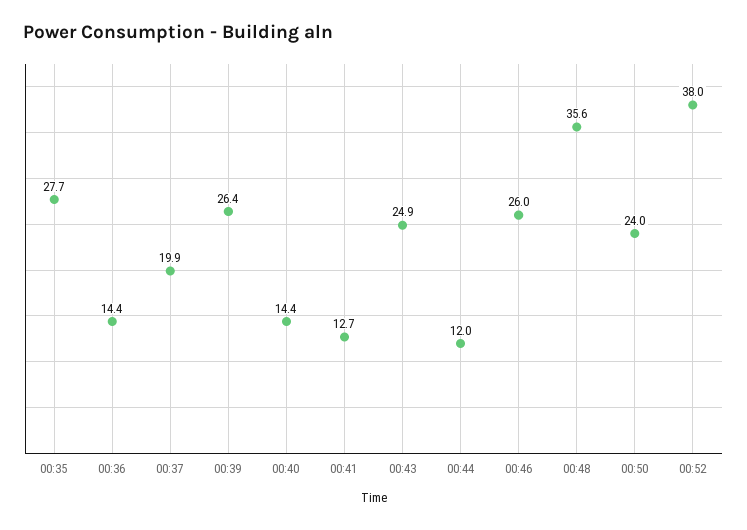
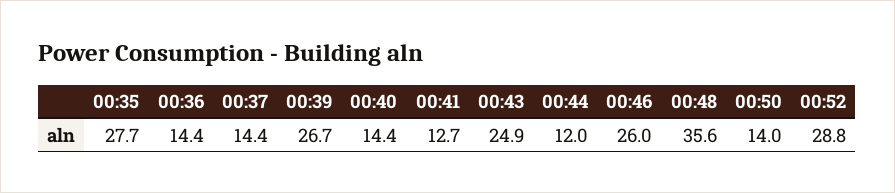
  {
    "00:35": 27.7,
    "00:36": 14.4,
-   "00:37": 19.9,
+   "00:37": 14.4,
-   "00:39": 26.4,
+   "00:39": 26.7,
    "00:40": 14.4,
    "00:41": 12.7,
    "00:43": 24.9,
    "00:44": 12,
    "00:46": 26,
    "00:48": 35.6,
-   "00:50": 24,
+   "00:50": 14,
-   "00:52": 38
+   "00:52": 28.8
  }

